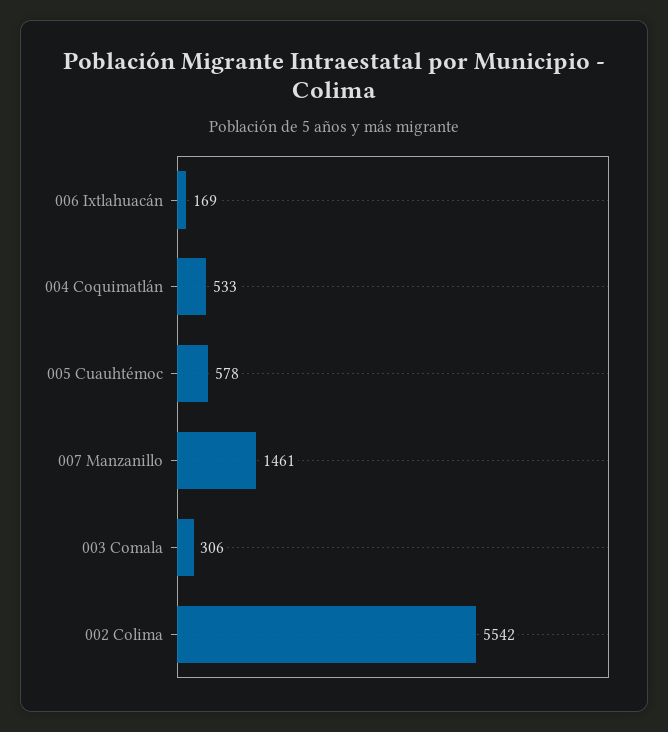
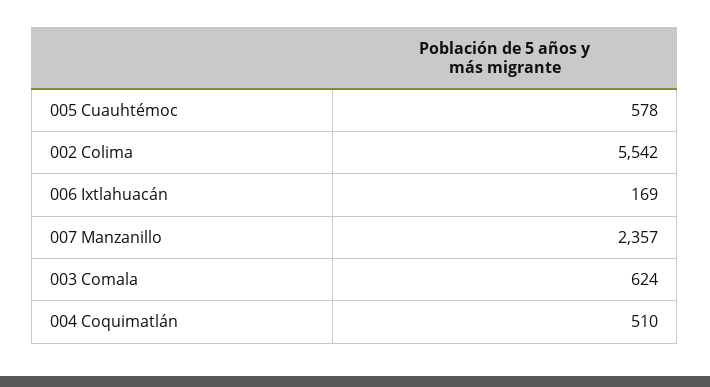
  {
    "006 Ixtlahuacán": 169,
-   "004 Coquimatlán": 533,
+   "004 Coquimatlán": 510,
    "005 Cuauhtémoc": 578,
-   "007 Manzanillo": 1461,
+   "007 Manzanillo": 2357,
-   "003 Comala": 306,
+   "003 Comala": 624,
    "002 Colima": 5542
  }

